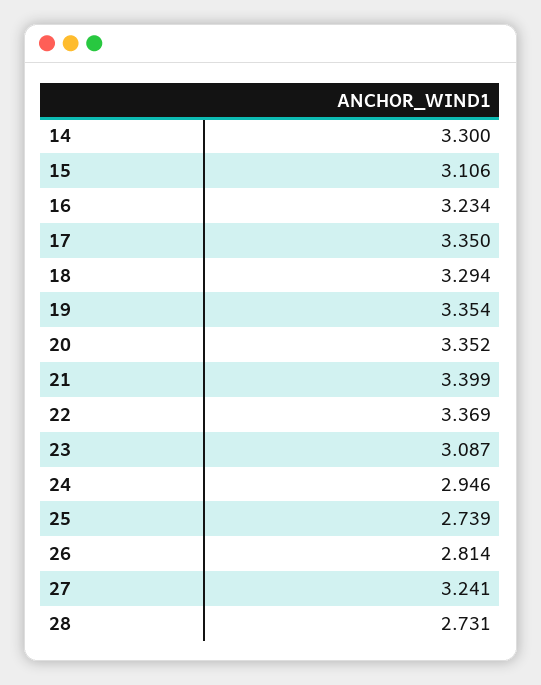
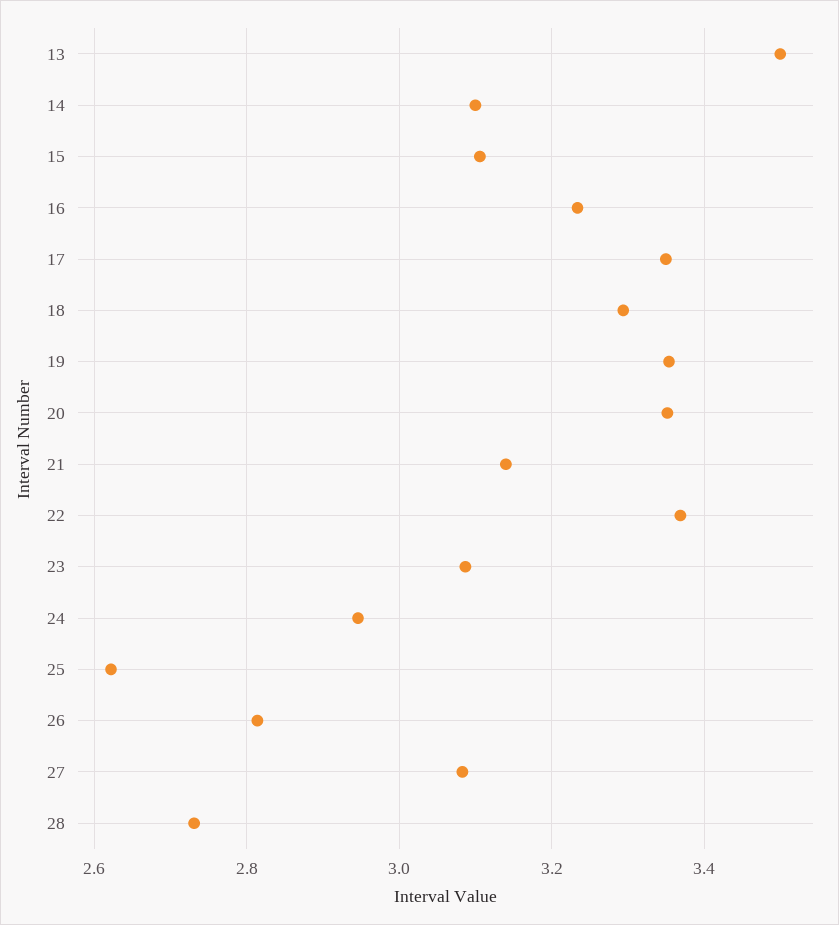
  {
-   "14": 3.3,
+   "14": 3.1,
    "15": 3.106,
    "16": 3.234,
    "17": 3.35,
    "18": 3.294,
    "19": 3.354,
    "20": 3.352,
-   "21": 3.399,
+   "21": 3.14,
    "22": 3.369,
    "23": 3.087,
    "24": 2.946,
-   "25": 2.739,
+   "25": 2.62,
    "26": 2.814,
-   "27": 3.241,
+   "27": 3.08,
-   "28": 2.731
+   "28": 2.731,
+   "13": 3.5
  }

